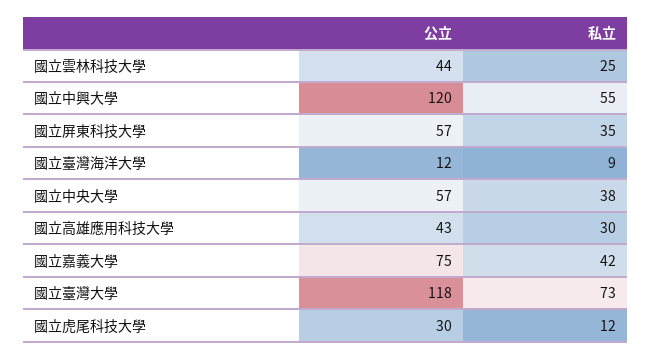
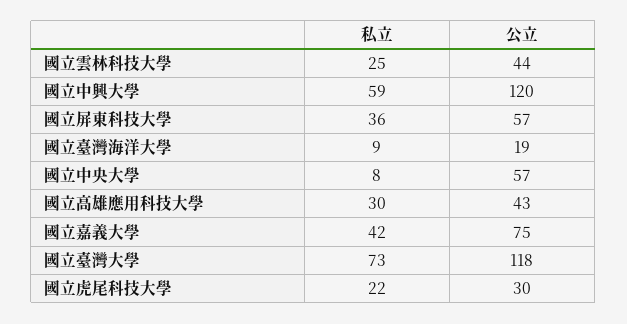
  {
    "公立": {
      "國立雲林科技大學": 44,
      "國立中興大學": 120,
      "國立屏東科技大學": 57,
-     "國立臺灣海洋大學": 12,
+     "國立臺灣海洋大學": 19,
      "國立中央大學": 57,
      "國立高雄應用科技大學": 43,
      "國立嘉義大學": 75,
      "國立臺灣大學": 118,
      "國立虎尾科技大學": 30
    },
    "私立": {
      "國立雲林科技大學": 25,
-     "國立中興大學": 55,
+     "國立中興大學": 59,
-     "國立屏東科技大學": 35,
+     "國立屏東科技大學": 36,
      "國立臺灣海洋大學": 9,
-     "國立中央大學": 38,
+     "國立中央大學": 8,
      "國立高雄應用科技大學": 30,
      "國立嘉義大學": 42,
      "國立臺灣大學": 73,
-     "國立虎尾科技大學": 12
+     "國立虎尾科技大學": 22
    }
  }

